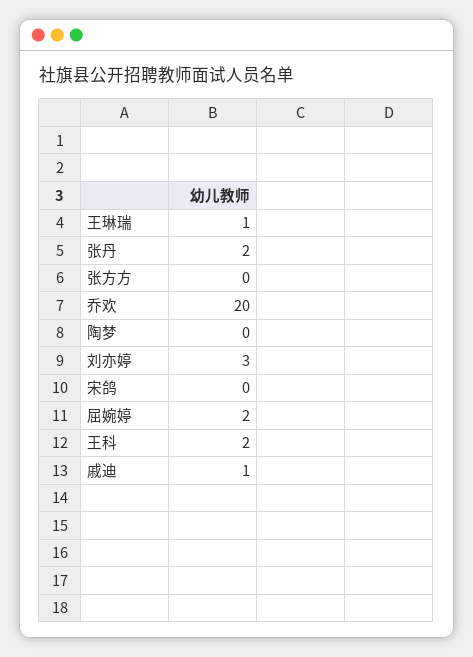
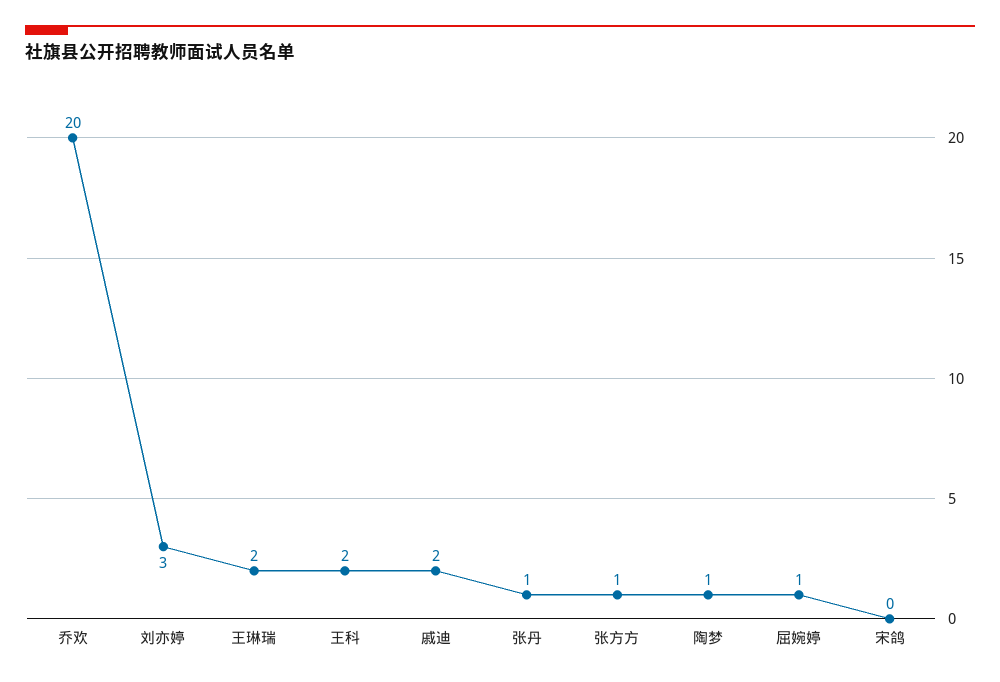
  {
-   "王琳瑞": 1,
+   "王琳瑞": 2,
-   "张丹": 2,
+   "张丹": 1,
-   "张方方": 0,
+   "张方方": 1,
    "乔欢": 20,
-   "陶梦": 0,
+   "陶梦": 1,
    "刘亦婷": 3,
    "宋鸽": 0,
-   "屈婉婷": 2,
+   "屈婉婷": 1,
    "王科": 2,
-   "戚迪": 1
+   "戚迪": 2
  }

